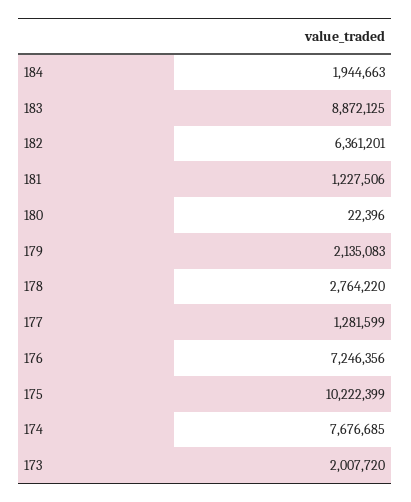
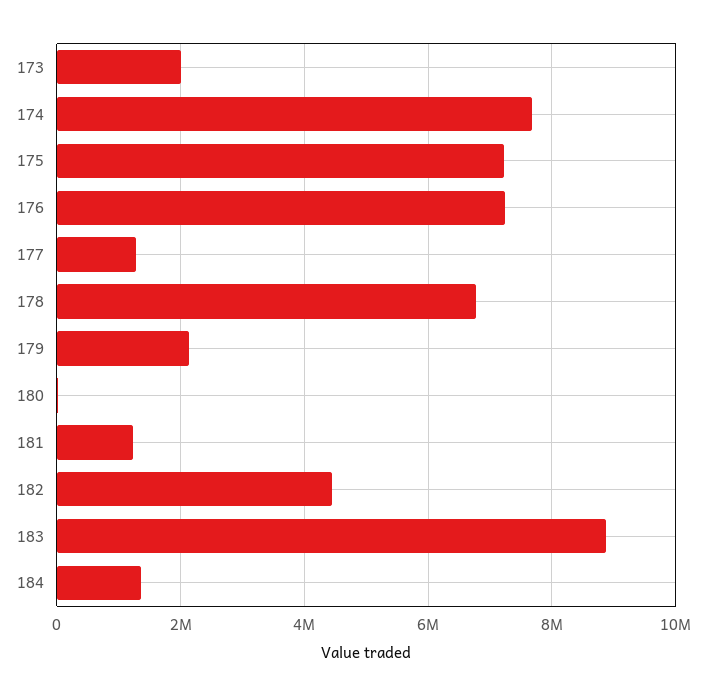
  {
-   "184": 1944663,
+   "184": 1400000,
    "183": 8872125,
-   "182": 6361201,
+   "182": 4400000,
    "181": 1227506,
    "180": 22396,
    "179": 2135083,
-   "178": 2764220,
+   "178": 6800000,
    "177": 1281599,
    "176": 7246356,
-   "175": 10222399,
+   "175": 7200000,
    "174": 7676685,
    "173": 2007720
  }

